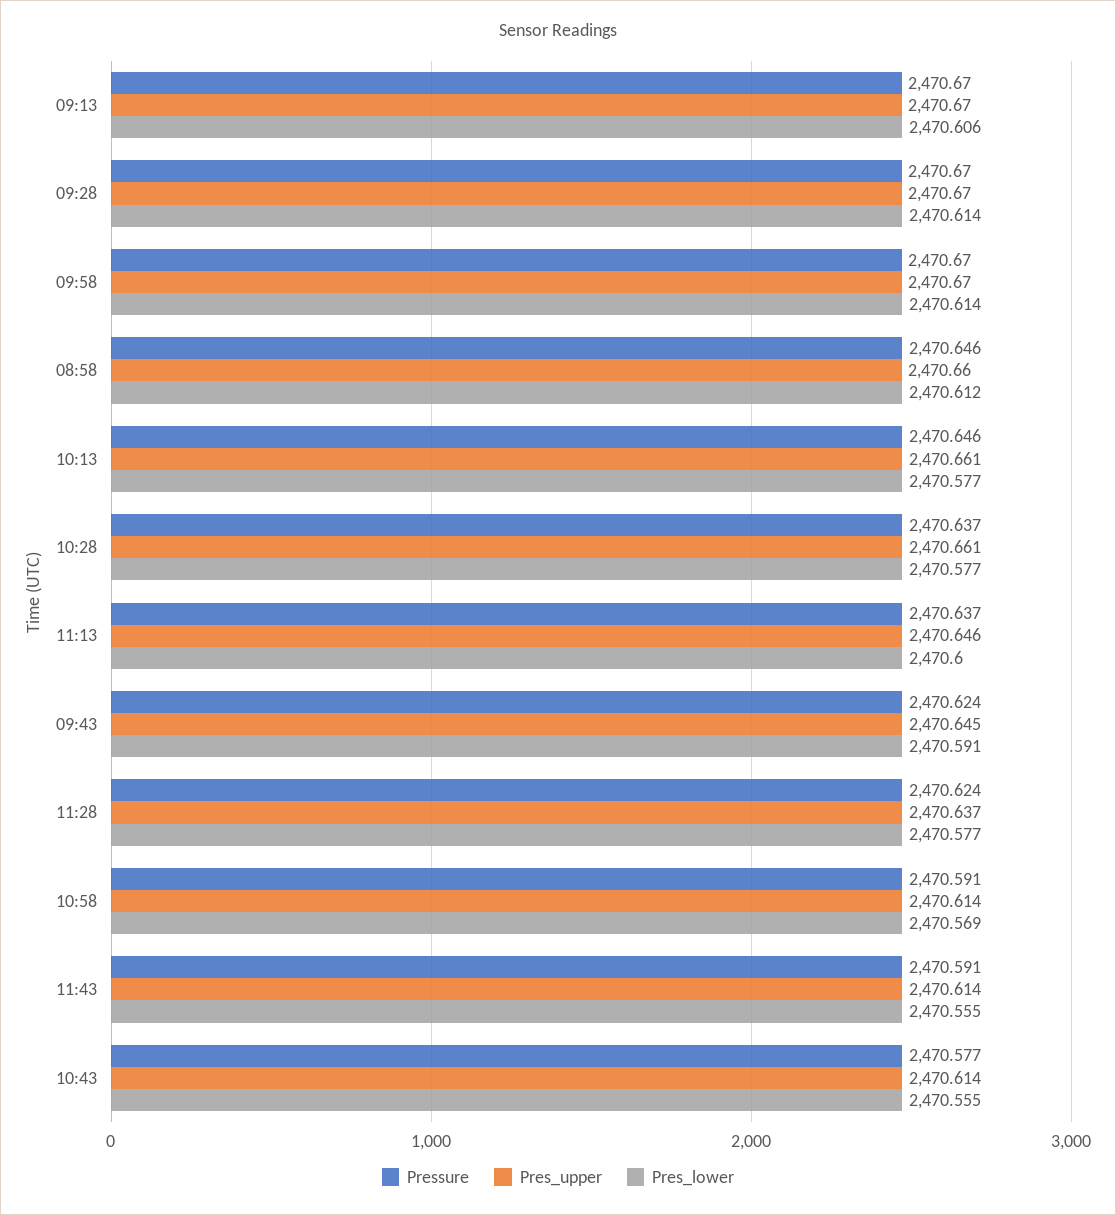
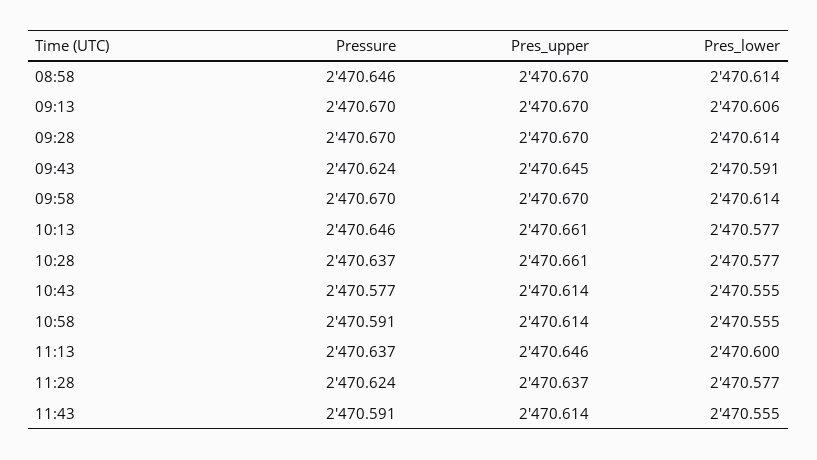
  {
    "Pressure": {
      "09:13": 2470.67,
      "09:28": 2470.67,
      "09:58": 2470.67,
      "08:58": 2470.646,
      "10:13": 2470.646,
      "10:28": 2470.637,
      "11:13": 2470.637,
      "09:43": 2470.624,
      "11:28": 2470.624,
      "10:58": 2470.591,
      "11:43": 2470.591,
      "10:43": 2470.577
    },
    "Pres_upper": {
      "09:13": 2470.67,
      "09:28": 2470.67,
      "09:58": 2470.67,
-     "08:58": 2470.66,
+     "08:58": 2470.67,
      "10:13": 2470.661,
      "10:28": 2470.661,
      "11:13": 2470.646,
      "09:43": 2470.645,
      "11:28": 2470.637,
      "10:58": 2470.614,
      "11:43": 2470.614,
      "10:43": 2470.614
    },
    "Pres_lower": {
      "09:13": 2470.606,
      "09:28": 2470.614,
      "09:58": 2470.614,
-     "08:58": 2470.612,
+     "08:58": 2470.614,
      "10:13": 2470.577,
      "10:28": 2470.577,
      "11:13": 2470.6,
      "09:43": 2470.591,
      "11:28": 2470.577,
-     "10:58": 2470.569,
+     "10:58": 2470.555,
      "11:43": 2470.555,
      "10:43": 2470.555
    }
  }

